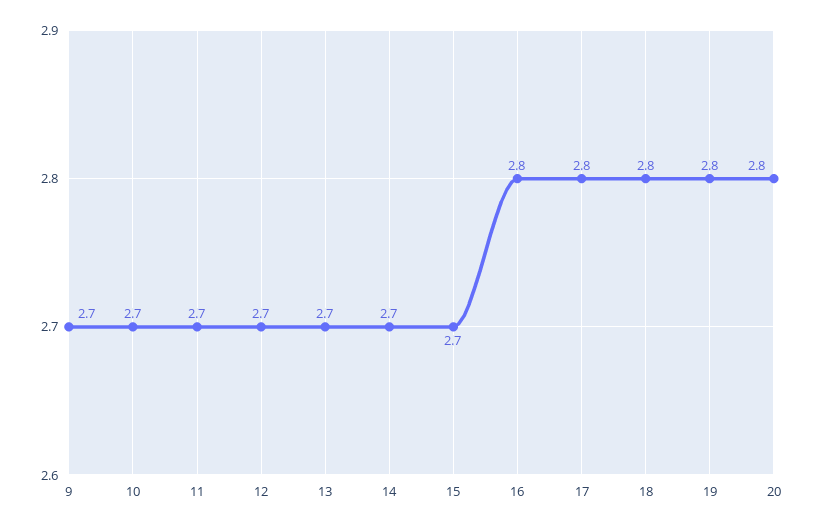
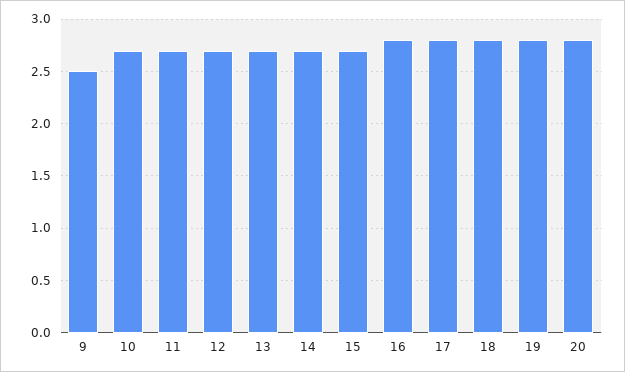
  {
-   "9": 2.7,
+   "9": 2.5,
    "10": 2.7,
    "11": 2.7,
    "12": 2.7,
    "13": 2.7,
    "14": 2.7,
    "15": 2.7,
    "16": 2.8,
    "17": 2.8,
    "18": 2.8,
    "19": 2.8,
    "20": 2.8
  }

